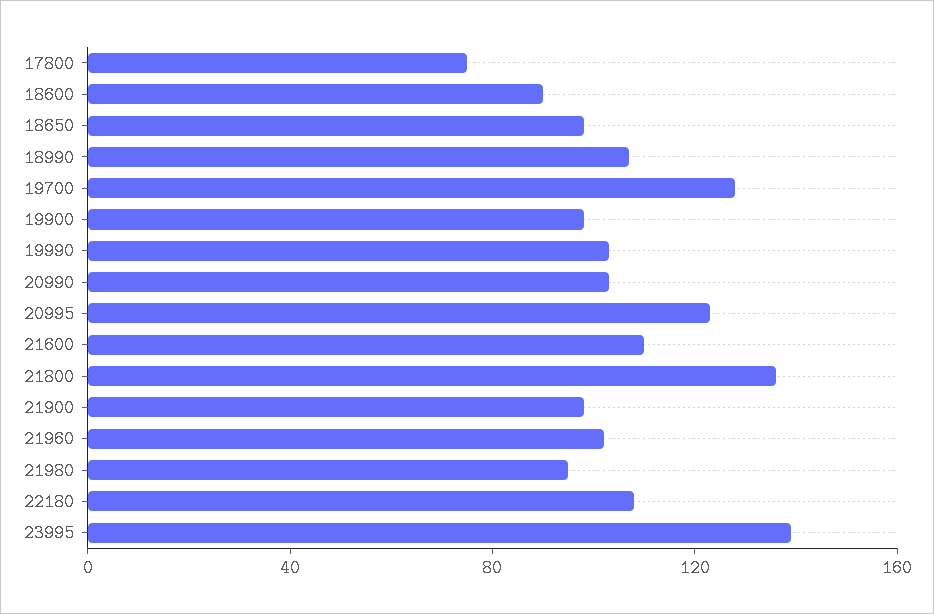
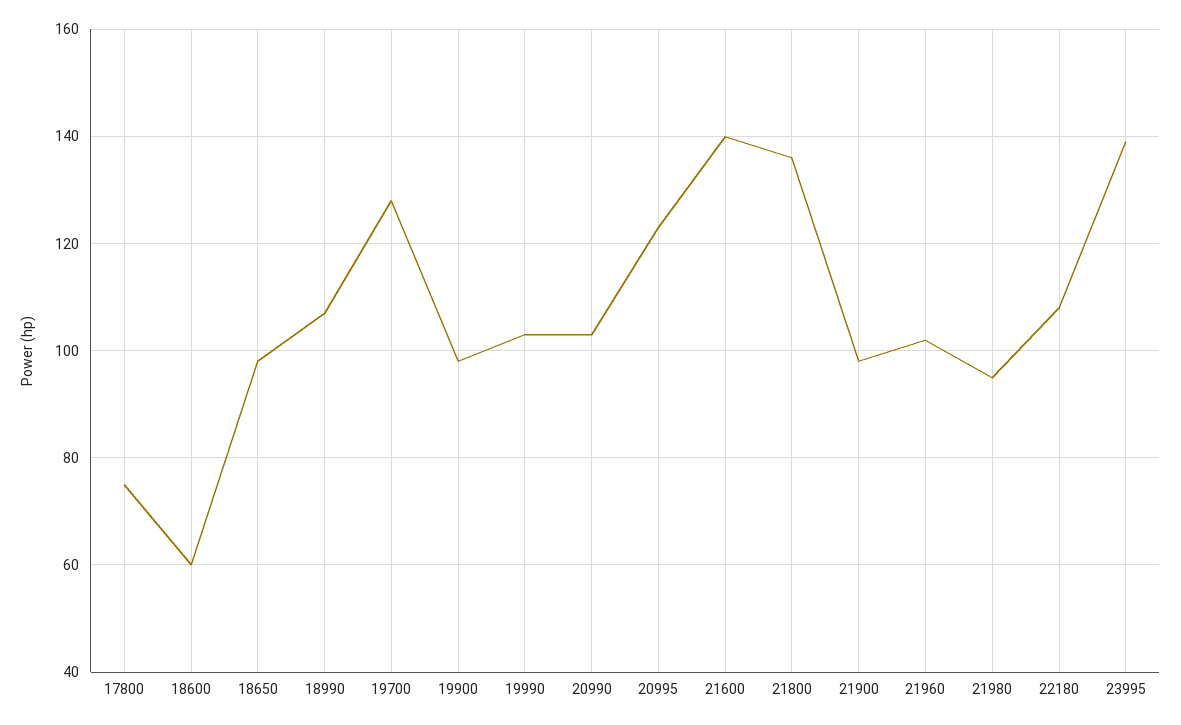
  {
    "17800": 75,
-   "18600": 90,
+   "18600": 60,
    "18650": 100,
    "18990": 105,
    "19700": 130,
    "19900": 100,
    "19990": 105,
    "20990": 105,
    "20995": 125,
-   "21600": 110,
+   "21600": 140,
    "21800": 135,
    "21900": 100,
    "21960": 100,
    "21980": 95,
    "22180": 110,
    "23995": 140
  }

